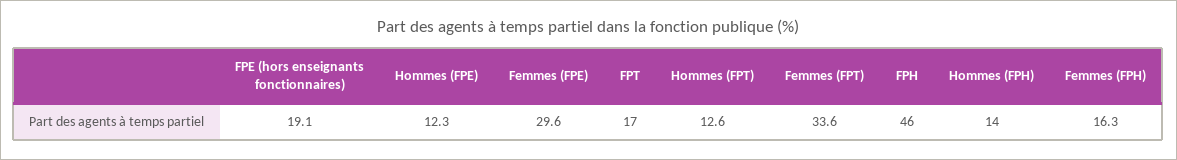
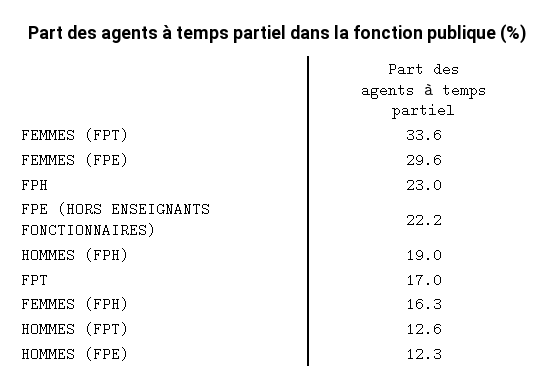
  {
-   "FPE (hors enseignants fonctionnaires)": 19.1,
+   "FPE (hors enseignants fonctionnaires)": 22.2,
    "Hommes (FPE)": 12.3,
    "Femmes (FPE)": 29.6,
    "FPT": 17,
    "Hommes (FPT)": 12.6,
    "Femmes (FPT)": 33.6,
-   "FPH": 46,
+   "FPH": 23,
-   "Hommes (FPH)": 14,
+   "Hommes (FPH)": 19,
    "Femmes (FPH)": 16.3
  }

